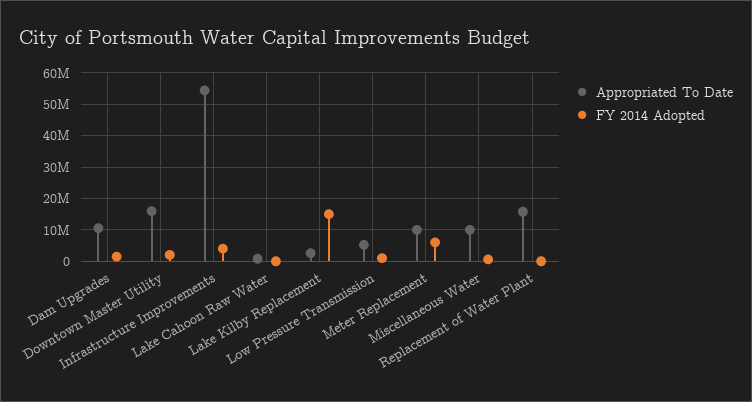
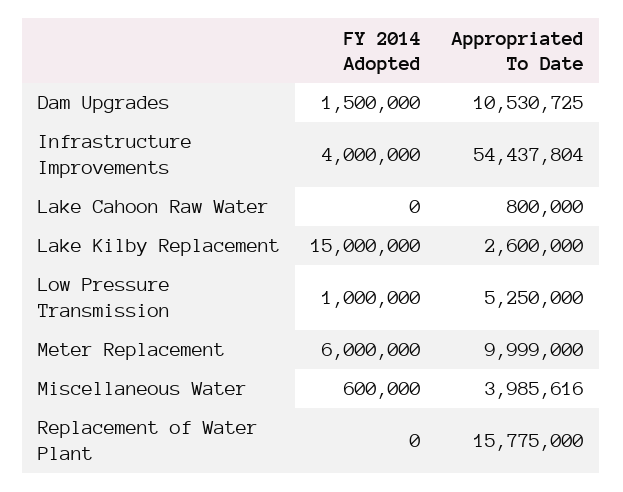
  {
    "Appropriated To Date": {
      "Dam Upgrades": 10530725,
-     "Downtown Master Utility": 16000000,
      "Infrastructure Improvements": 54437804,
      "Lake Cahoon Raw Water": 800000,
      "Lake Kilby Replacement": 2600000,
      "Low Pressure Transmission": 5250000,
      "Meter Replacement": 9999000,
-     "Miscellaneous Water": 10000000,
+     "Miscellaneous Water": 3985616,
      "Replacement of Water Plant": 15775000
    },
    "FY 2014 Adopted": {
      "Dam Upgrades": 1500000,
-     "Downtown Master Utility": 2000000,
      "Infrastructure Improvements": 4000000,
      "Lake Cahoon Raw Water": 0,
      "Lake Kilby Replacement": 15000000,
      "Low Pressure Transmission": 1000000,
      "Meter Replacement": 6000000,
      "Miscellaneous Water": 600000,
      "Replacement of Water Plant": 0
    }
  }

